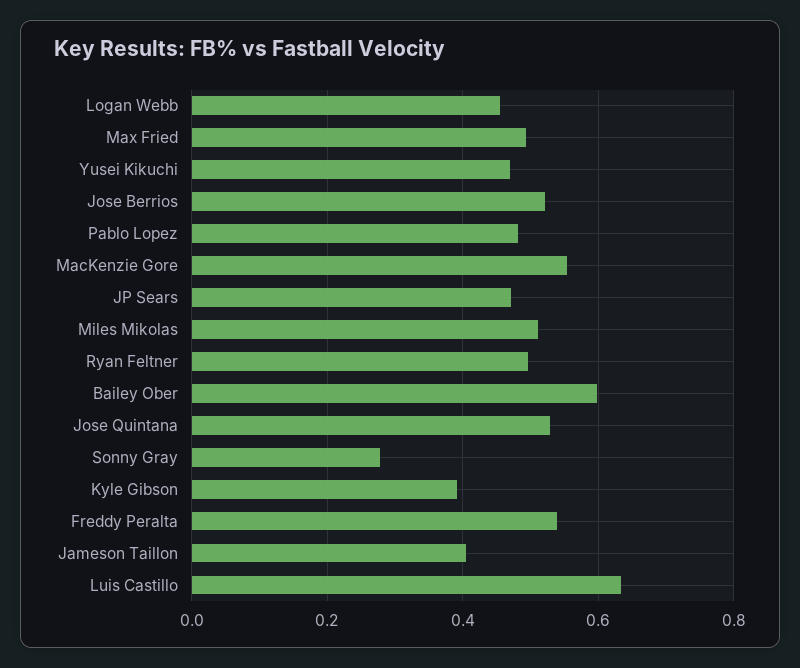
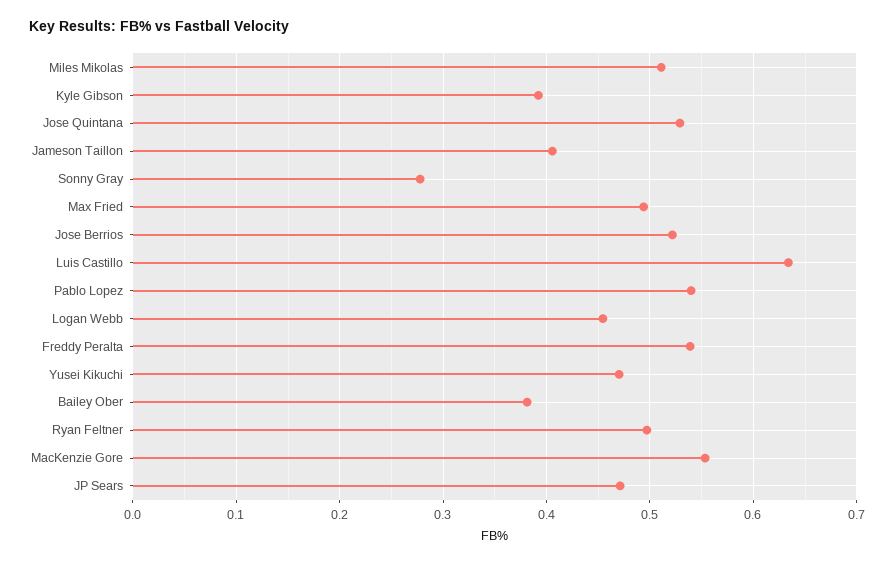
  {
    "Logan Webb": 0.45,
    "Max Fried": 0.49,
    "Yusei Kikuchi": 0.47,
    "Jose Berrios": 0.52,
-   "Pablo Lopez": 0.48,
+   "Pablo Lopez": 0.54,
    "MacKenzie Gore": 0.55,
    "JP Sears": 0.47,
    "Miles Mikolas": 0.51,
    "Ryan Feltner": 0.5,
-   "Bailey Ober": 0.6,
+   "Bailey Ober": 0.38,
    "Jose Quintana": 0.53,
    "Sonny Gray": 0.28,
    "Kyle Gibson": 0.39,
    "Freddy Peralta": 0.54,
    "Jameson Taillon": 0.41,
    "Luis Castillo": 0.63
  }

